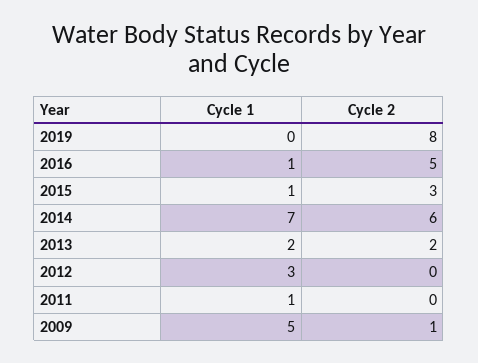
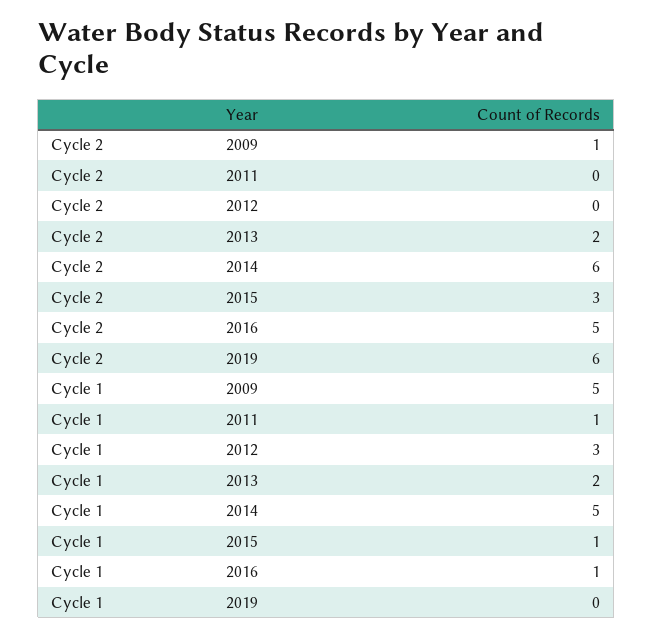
  {
    "Cycle 1": {
      "2019": 0,
      "2016": 1,
      "2015": 1,
-     "2014": 7,
+     "2014": 5,
      "2013": 2,
      "2012": 3,
      "2011": 1,
      "2009": 5
    },
    "Cycle 2": {
-     "2019": 8,
+     "2019": 6,
      "2016": 5,
      "2015": 3,
      "2014": 6,
      "2013": 2,
      "2012": 0,
      "2011": 0,
      "2009": 1
    }
  }

